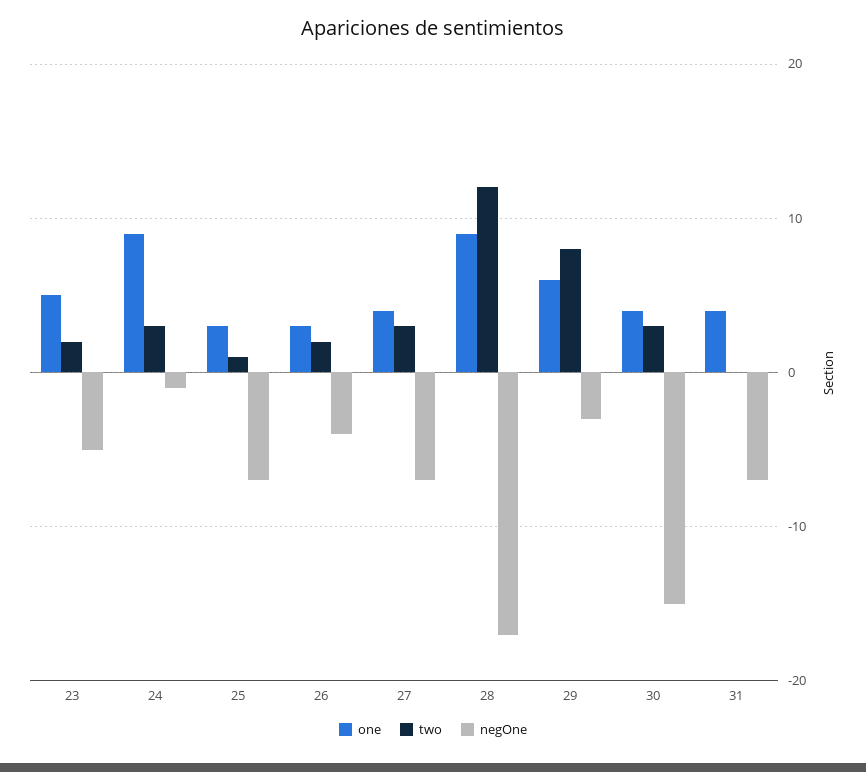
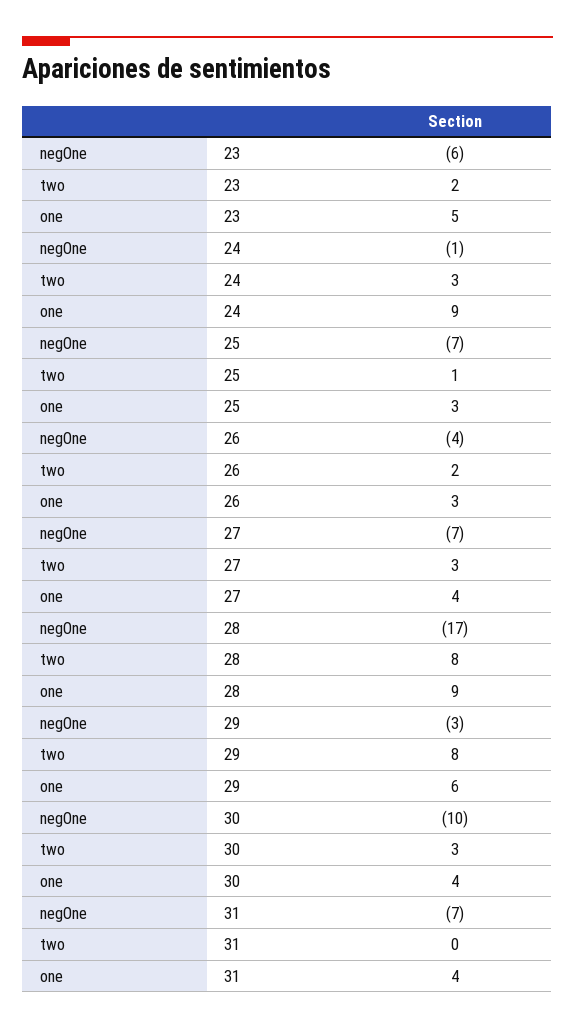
  {
    "one": {
      "23": 5,
      "24": 9,
      "25": 3,
      "26": 3,
      "27": 4,
      "28": 9,
      "29": 6,
      "30": 4,
      "31": 4
    },
    "two": {
      "23": 2,
      "24": 3,
      "25": 1,
      "26": 2,
      "27": 3,
-     "28": 12,
+     "28": 8,
      "29": 8,
      "30": 3,
      "31": 0
    },
    "negOne": {
-     "23": -5,
+     "23": -6,
      "24": -1,
      "25": -7,
      "26": -4,
      "27": -7,
      "28": -17,
      "29": -3,
-     "30": -15,
+     "30": -10,
      "31": -7
    }
  }

